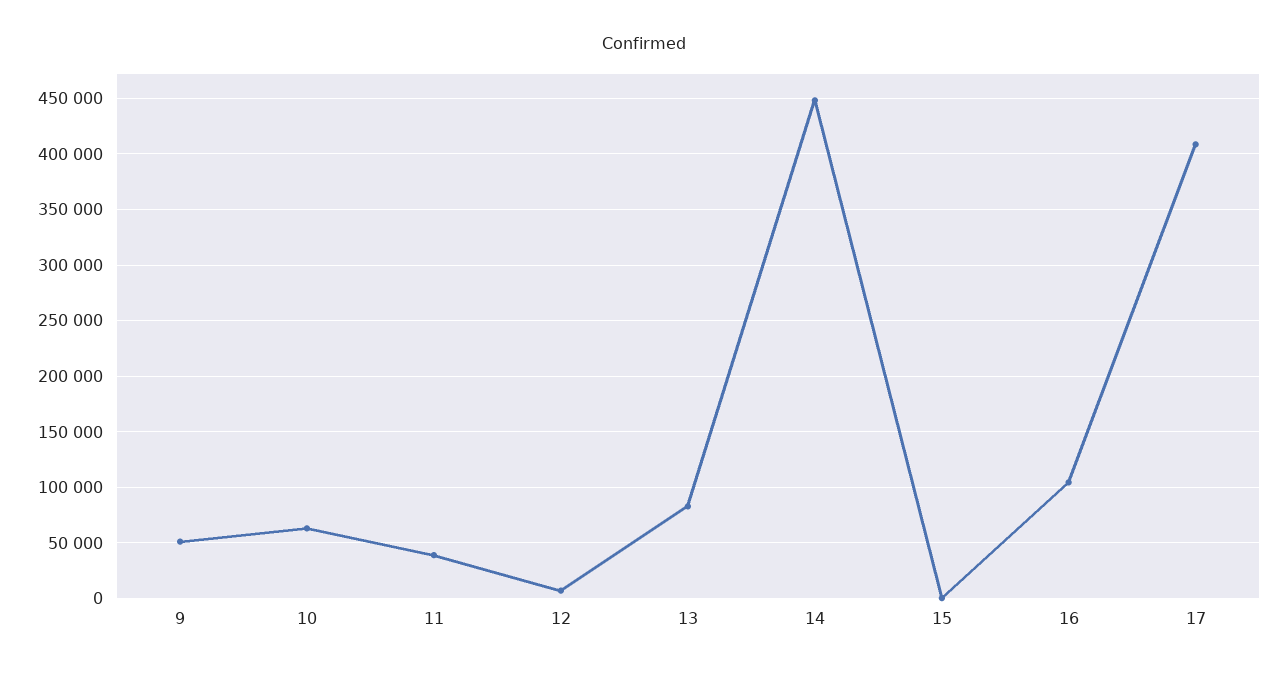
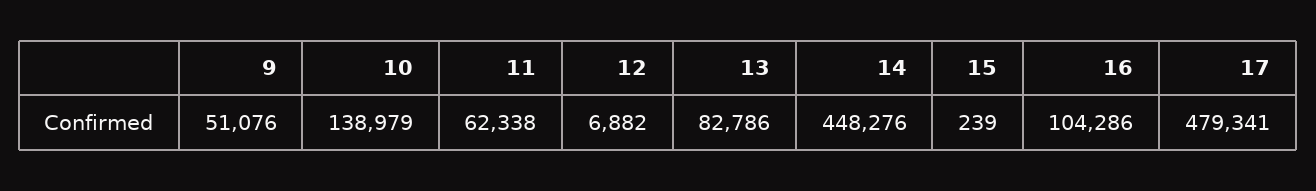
  {
    "9": 51076,
-   "10": 60000,
+   "10": 138979,
-   "11": 40000,
+   "11": 62338,
    "12": 6882,
    "13": 82786,
    "14": 448276,
    "15": 239,
    "16": 104286,
-   "17": 410000
+   "17": 479341
  }

